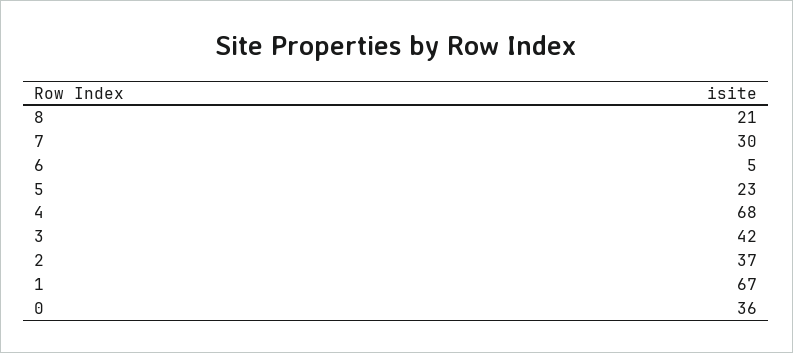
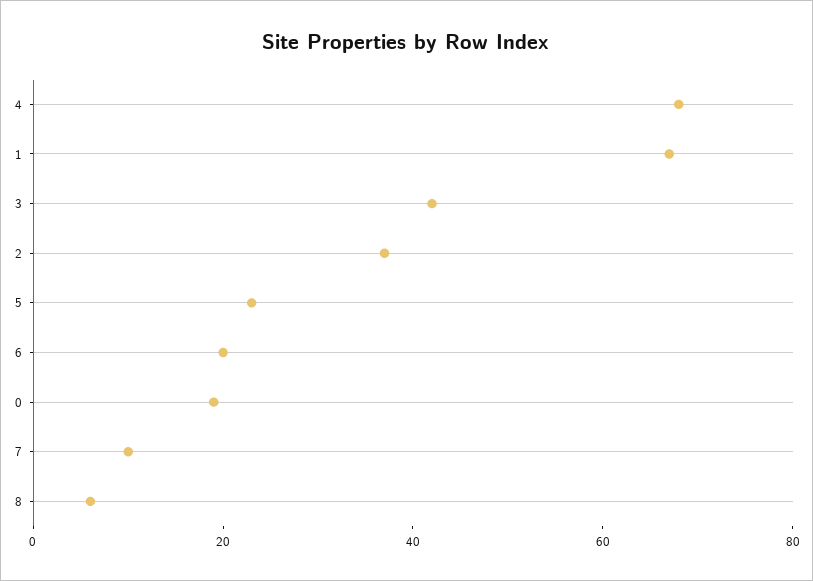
  {
-   "8": 21,
+   "8": 5,
-   "7": 30,
+   "7": 10,
-   "6": 5,
+   "6": 20,
    "5": 23,
    "4": 68,
    "3": 42,
    "2": 37,
    "1": 67,
-   "0": 36
+   "0": 20
  }

